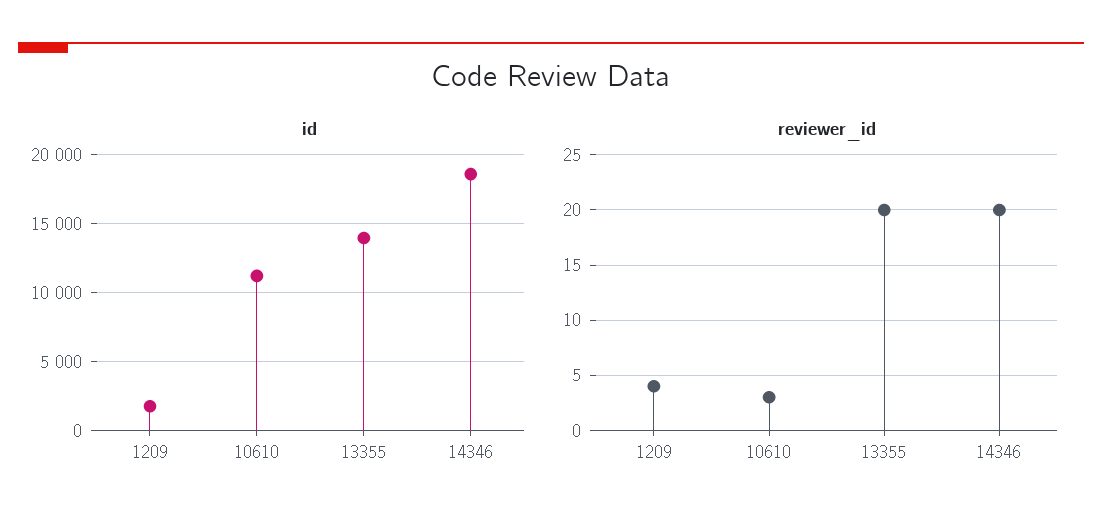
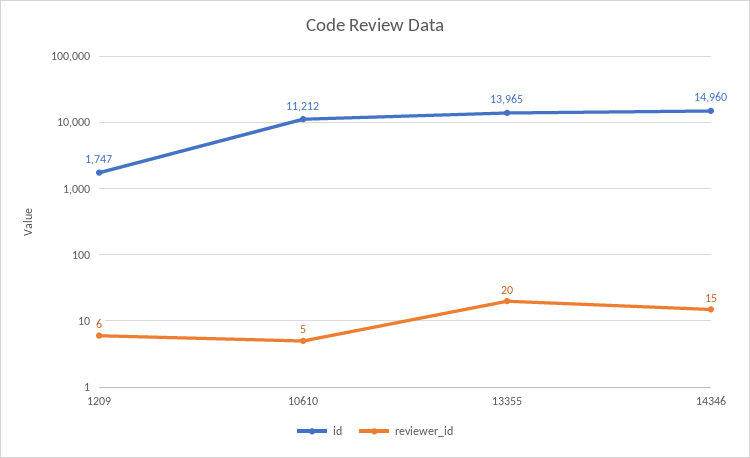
  {
    "id": {
      "1209": 1747,
      "10610": 11212,
      "13355": 13965,
-     "14346": 18500
+     "14346": 14960
    },
    "reviewer_id": {
-     "1209": 4,
+     "1209": 6,
-     "10610": 3,
+     "10610": 5,
      "13355": 20,
-     "14346": 20
+     "14346": 15
    }
  }

